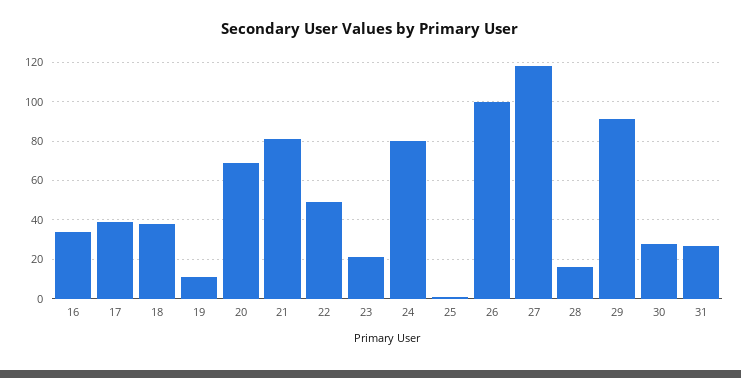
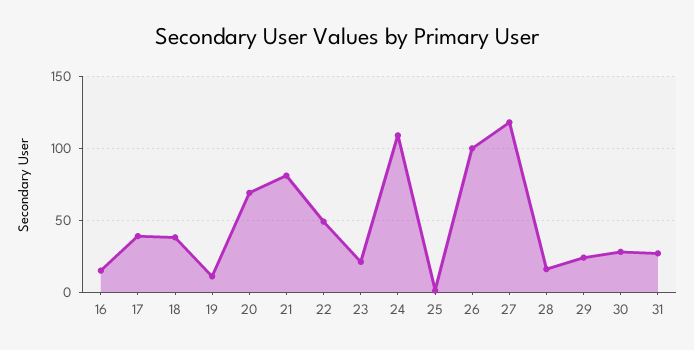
  {
-   "16": 35,
+   "16": 15,
    "17": 40,
    "18": 40,
    "19": 10,
    "20": 70,
    "21": 80,
    "22": 50,
    "23": 20,
-   "24": 80,
+   "24": 110,
    "25": 0,
    "26": 100,
    "27": 120,
    "28": 15,
-   "29": 90,
+   "29": 25,
    "30": 30,
    "31": 25
  }

